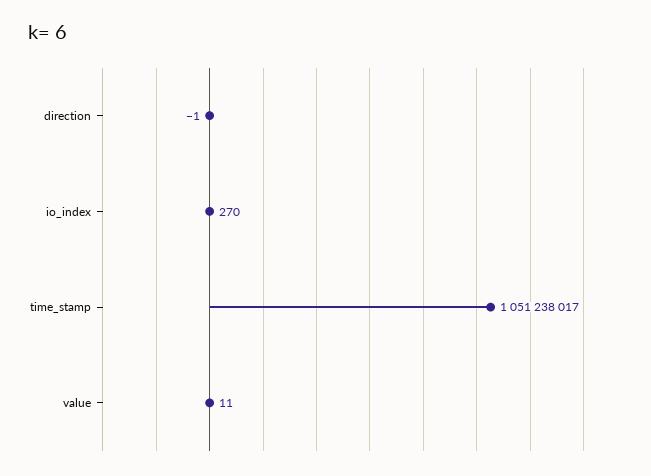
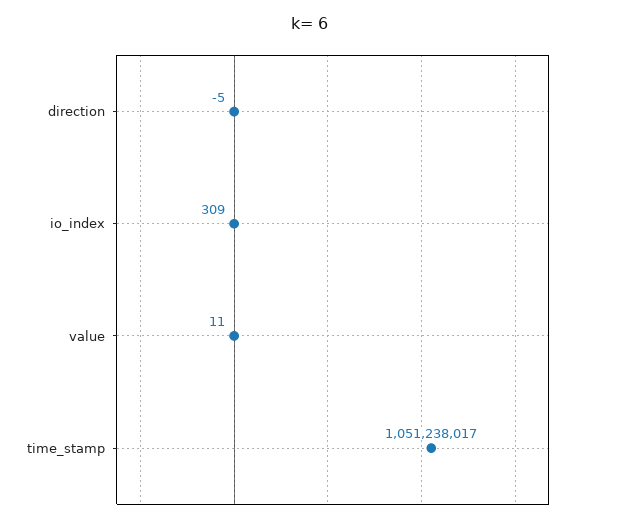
  {
-   "direction": -1,
+   "direction": -5,
-   "io_index": 270,
+   "io_index": 309,
    "time_stamp": 1051238017,
    "value": 11
  }

